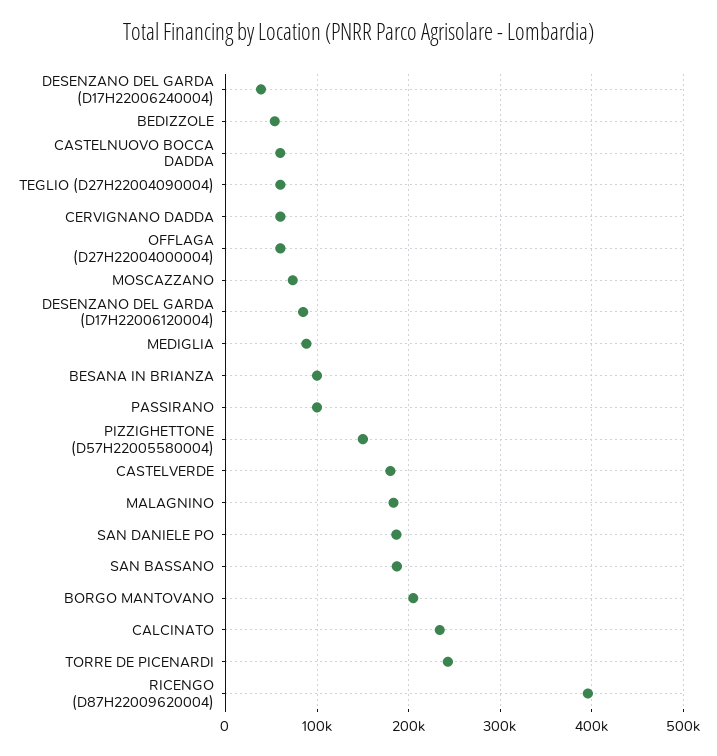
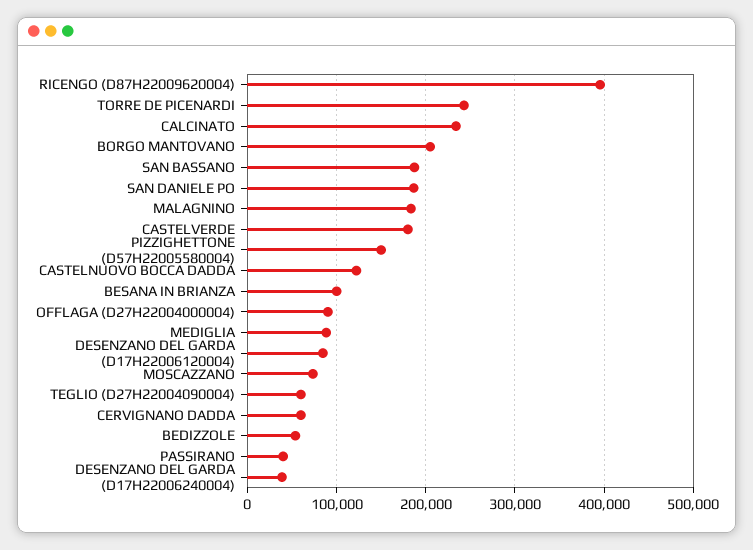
  {
    "DESENZANO DEL GARDA (D17H22006240004)": 40000,
    "BEDIZZOLE": 50000,
-   "CASTELNUOVO BOCCA DADDA": 60000,
+   "CASTELNUOVO BOCCA DADDA": 120000,
    "TEGLIO (D27H22004090004)": 60000,
    "CERVIGNANO DADDA": 60000,
-   "OFFLAGA (D27H22004000004)": 60000,
+   "OFFLAGA (D27H22004000004)": 90000,
    "MOSCAZZANO": 70000,
    "DESENZANO DEL GARDA (D17H22006120004)": 80000,
    "MEDIGLIA": 90000,
    "BESANA IN BRIANZA": 100000,
-   "PASSIRANO": 100000,
+   "PASSIRANO": 40000,
    "PIZZIGHETTONE (D57H22005580004)": 150000,
    "CASTELVERDE": 180000,
    "MALAGNINO": 180000,
    "SAN DANIELE PO": 190000,
    "SAN BASSANO": 190000,
    "BORGO MANTOVANO": 210000,
    "CALCINATO": 230000,
    "TORRE DE PICENARDI": 240000,
    "RICENGO (D87H22009620004)": 400000
  }

